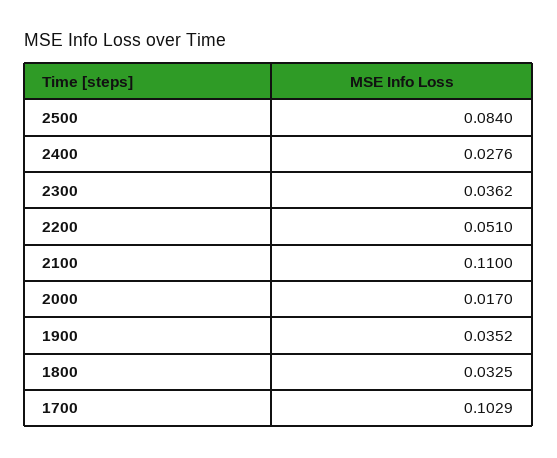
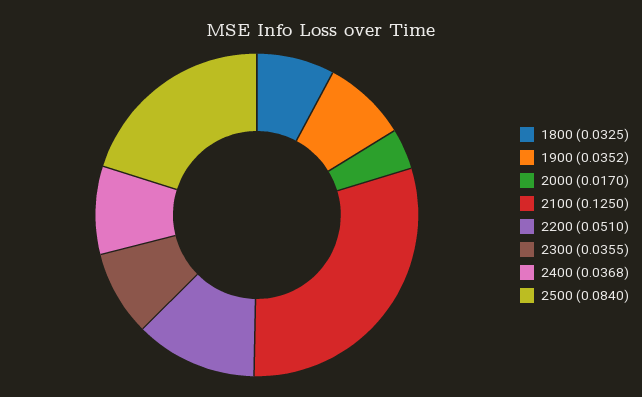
  {
    "2500": 0.084,
-   "2400": 0.0276,
+   "2400": 0.0368,
-   "2300": 0.0362,
+   "2300": 0.0355,
    "2200": 0.051,
-   "2100": 0.11,
+   "2100": 0.125,
    "2000": 0.017,
    "1900": 0.0352,
-   "1800": 0.0325,
+   "1800": 0.0325
-   "1700": 0.1029
  }

